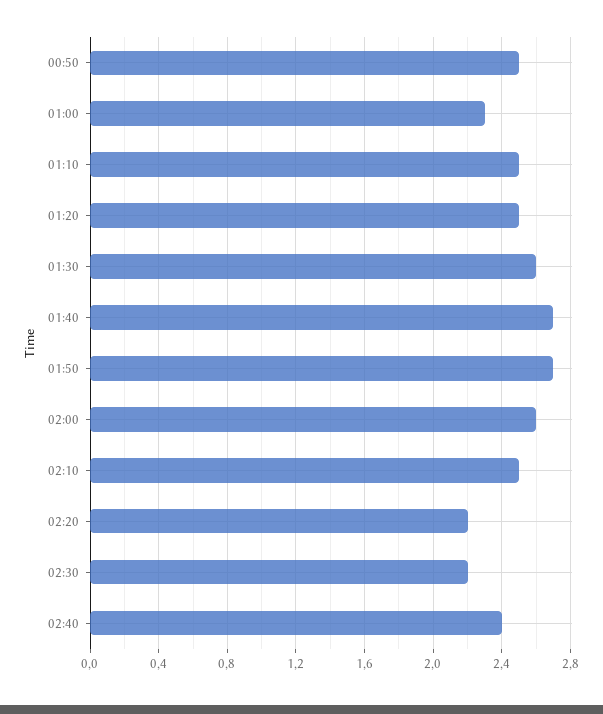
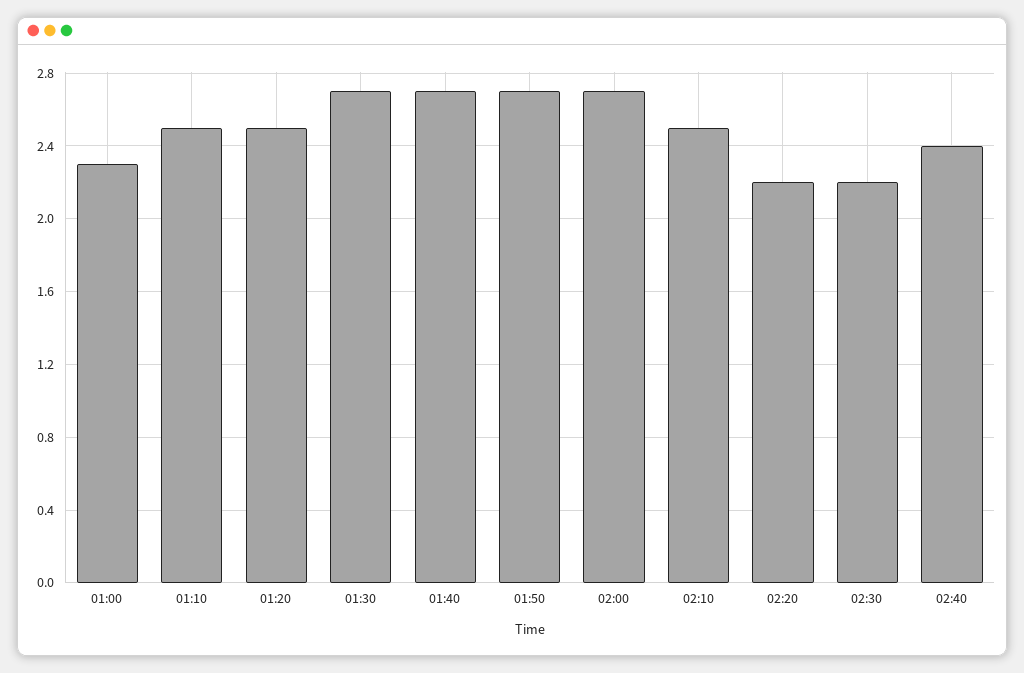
  {
-   "00:50": 2.5,
    "01:00": 2.3,
    "01:10": 2.5,
    "01:20": 2.5,
-   "01:30": 2.6,
+   "01:30": 2.7,
    "01:40": 2.7,
    "01:50": 2.7,
-   "02:00": 2.6,
+   "02:00": 2.7,
    "02:10": 2.5,
    "02:20": 2.2,
    "02:30": 2.2,
    "02:40": 2.4
  }

